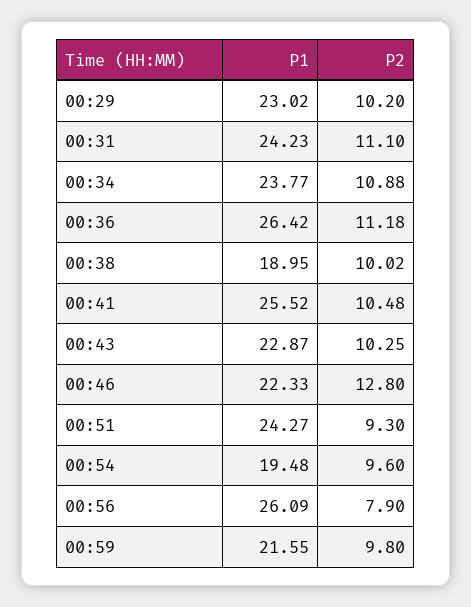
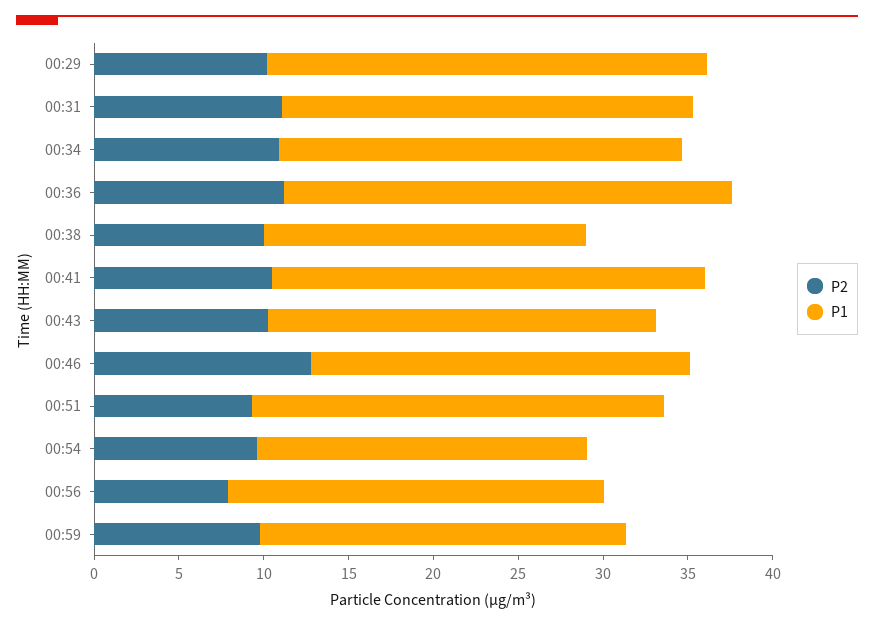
  {
    "P1": {
-     "00:29": 23.02,
+     "00:29": 26,
      "00:31": 24.23,
      "00:34": 23.77,
      "00:36": 26.42,
      "00:38": 18.95,
      "00:41": 25.52,
      "00:43": 22.87,
      "00:46": 22.33,
      "00:51": 24.27,
      "00:54": 19.48,
-     "00:56": 26.09,
+     "00:56": 22,
      "00:59": 21.55
    },
    "P2": {
      "00:29": 10.2,
      "00:31": 11.1,
      "00:34": 10.88,
      "00:36": 11.18,
      "00:38": 10.02,
      "00:41": 10.48,
      "00:43": 10.25,
      "00:46": 12.8,
      "00:51": 9.3,
      "00:54": 9.6,
      "00:56": 7.9,
      "00:59": 9.8
    }
  }

